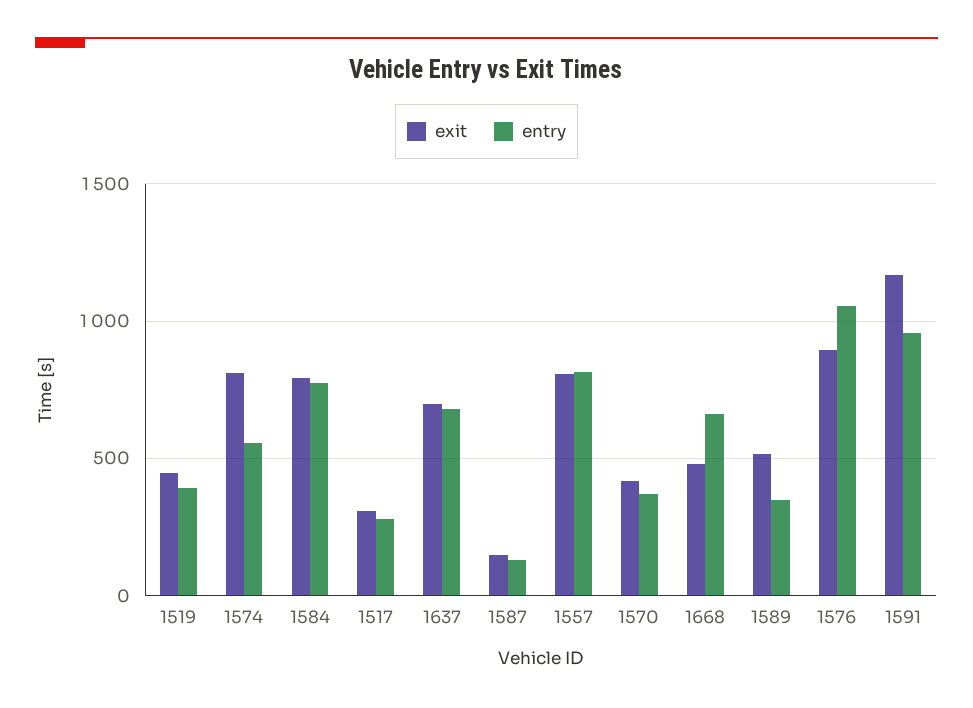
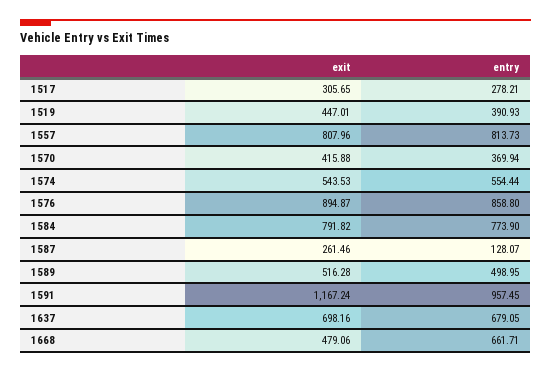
  {
    "exit": {
      "1519": 447.01,
-     "1574": 800,
+     "1574": 543.53,
      "1584": 791.82,
      "1517": 305.65,
      "1637": 698.16,
-     "1587": 150,
+     "1587": 261.46,
      "1557": 807.96,
      "1570": 415.88,
      "1668": 479.06,
      "1589": 516.28,
      "1576": 894.87,
      "1591": 1167.24
    },
    "entry": {
      "1519": 390.93,
      "1574": 554.44,
      "1584": 773.9,
      "1517": 278.21,
      "1637": 679.05,
      "1587": 128.07,
      "1557": 813.73,
      "1570": 369.94,
      "1668": 661.71,
-     "1589": 350,
+     "1589": 498.95,
-     "1576": 1050,
+     "1576": 858.8,
      "1591": 957.45
    }
  }

